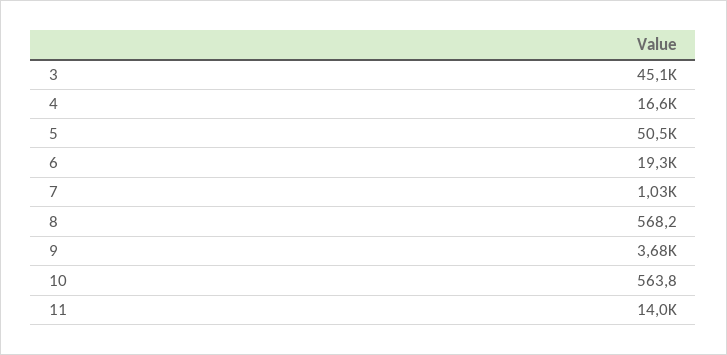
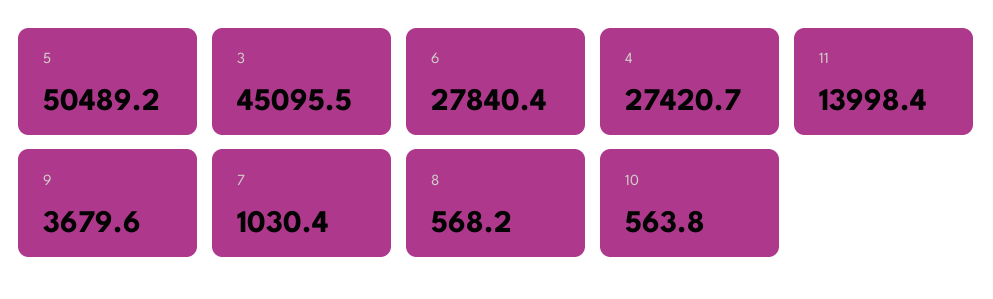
  {
    "3": 45095.5,
-   "4": 16600,
+   "4": 27420.7,
    "5": 50489.2,
-   "6": 19300,
+   "6": 27840.4,
    "7": 1030.4,
    "8": 568.2,
    "9": 3679.6,
    "10": 563.8,
    "11": 13998.4
  }

